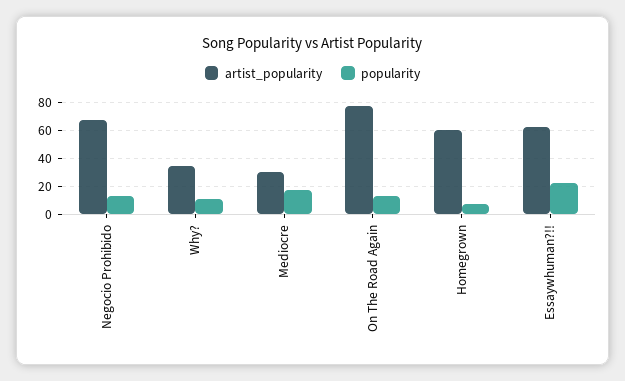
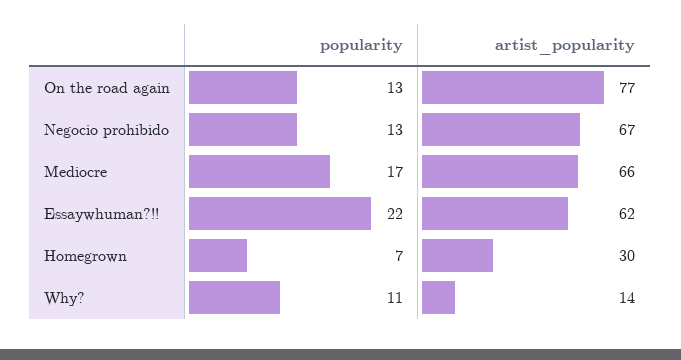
  {
    "artist_popularity": {
      "Negocio Prohibido": 67,
-     "Why?": 35,
+     "Why?": 14,
-     "Mediocre": 30,
+     "Mediocre": 66,
      "On The Road Again": 77,
-     "Homegrown": 60,
+     "Homegrown": 30,
      "Essaywhuman?!!": 62
    },
    "popularity": {
      "Negocio Prohibido": 13,
      "Why?": 11,
      "Mediocre": 17,
      "On The Road Again": 13,
      "Homegrown": 7,
      "Essaywhuman?!!": 22
    }
  }

